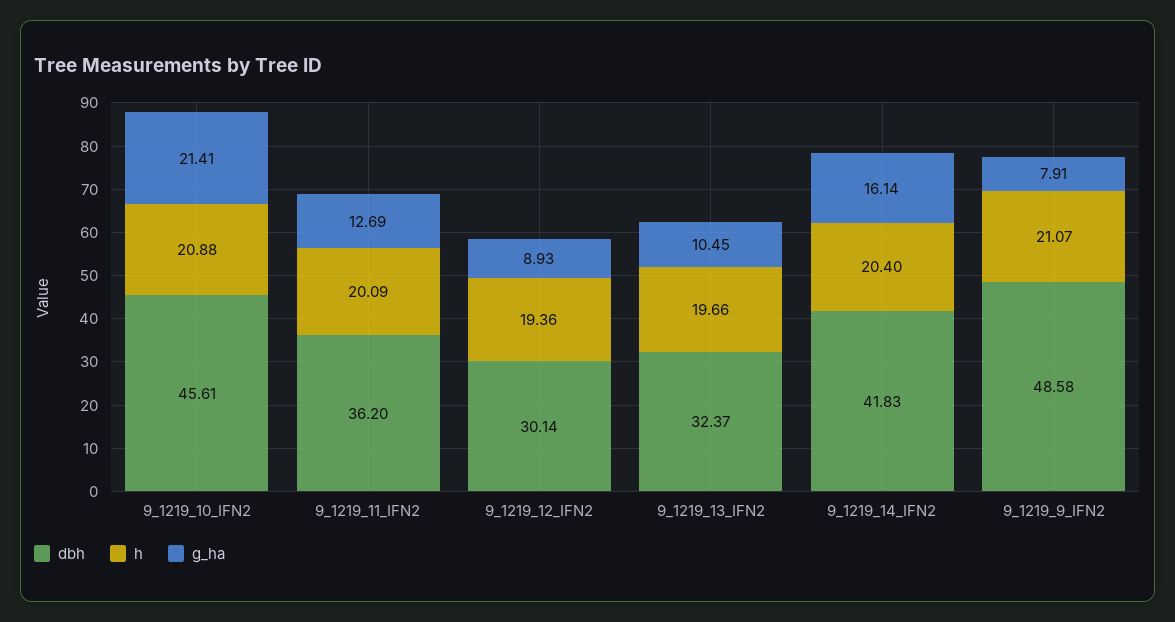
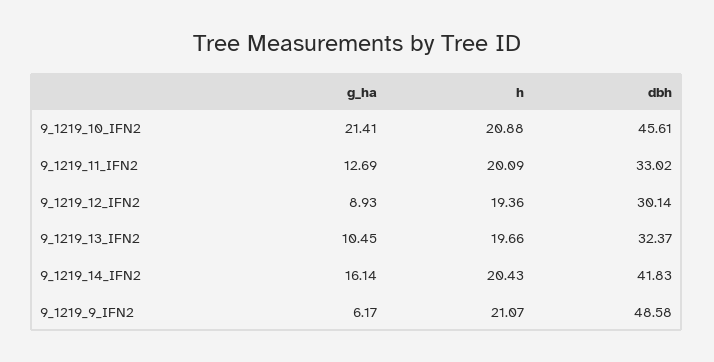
  {
    "dbh": {
      "9_1219_10_IFN2": 45.61,
-     "9_1219_11_IFN2": 36.2,
+     "9_1219_11_IFN2": 33.02,
      "9_1219_12_IFN2": 30.14,
      "9_1219_13_IFN2": 32.37,
      "9_1219_14_IFN2": 41.83,
      "9_1219_9_IFN2": 48.58
    },
    "h": {
      "9_1219_10_IFN2": 20.88,
      "9_1219_11_IFN2": 20.09,
      "9_1219_12_IFN2": 19.36,
      "9_1219_13_IFN2": 19.66,
-     "9_1219_14_IFN2": 20.4,
+     "9_1219_14_IFN2": 20.43,
      "9_1219_9_IFN2": 21.07
    },
    "g_ha": {
      "9_1219_10_IFN2": 21.41,
      "9_1219_11_IFN2": 12.69,
      "9_1219_12_IFN2": 8.93,
      "9_1219_13_IFN2": 10.45,
      "9_1219_14_IFN2": 16.14,
-     "9_1219_9_IFN2": 7.91
+     "9_1219_9_IFN2": 6.17
    }
  }

